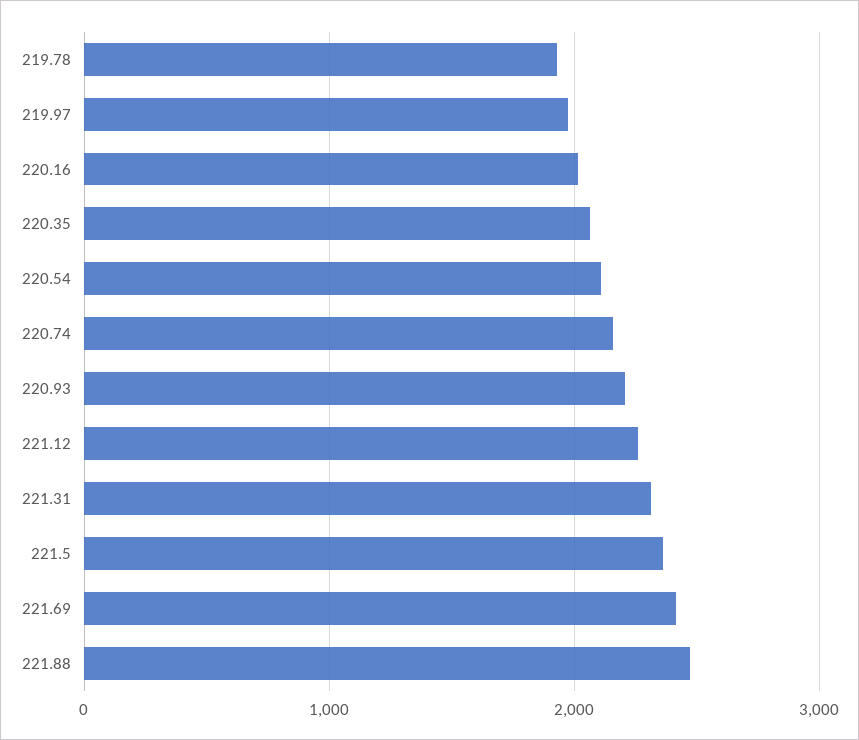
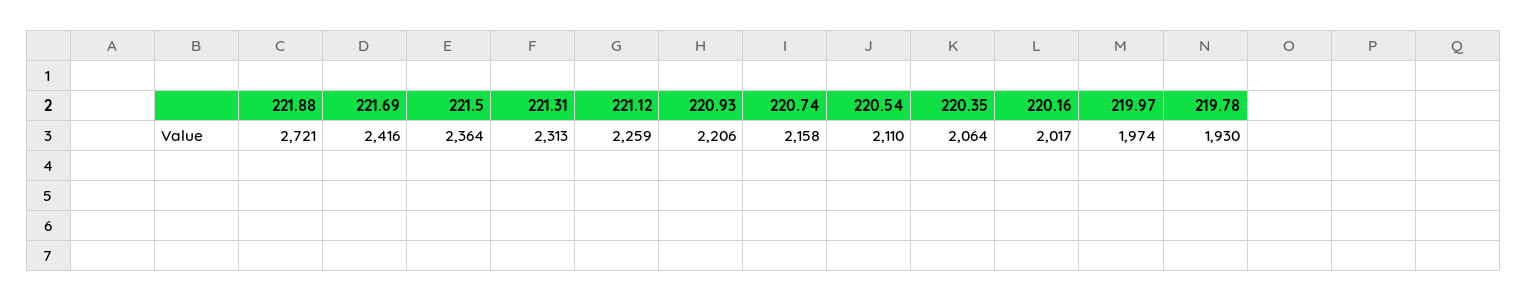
  {
    "219.78": 1930,
    "219.97": 1974,
    "220.16": 2017,
    "220.35": 2064,
    "220.54": 2110,
    "220.74": 2158,
    "220.93": 2206,
    "221.12": 2259,
    "221.31": 2313,
    "221.5": 2364,
    "221.69": 2416,
-   "221.88": 2500
+   "221.88": 2721
  }

